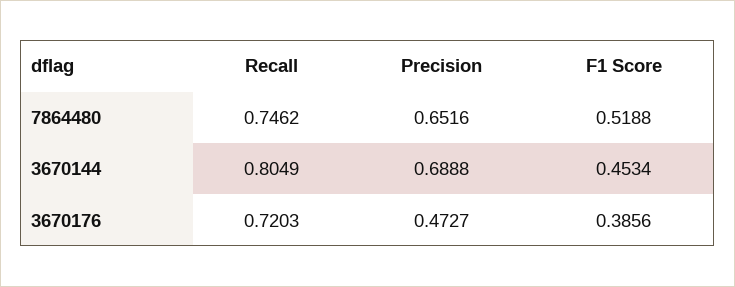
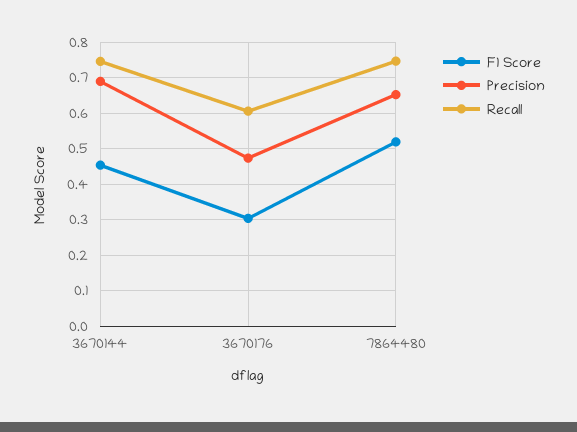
  {
    "Recall": {
      "7864480": 0.7462,
-     "3670144": 0.8049,
+     "3670144": 0.74,
-     "3670176": 0.7203
+     "3670176": 0.6
    },
    "Precision": {
      "7864480": 0.6516,
      "3670144": 0.6888,
      "3670176": 0.4727
    },
    "F1 Score": {
      "7864480": 0.5188,
      "3670144": 0.4534,
-     "3670176": 0.3856
+     "3670176": 0.3
    }
  }

